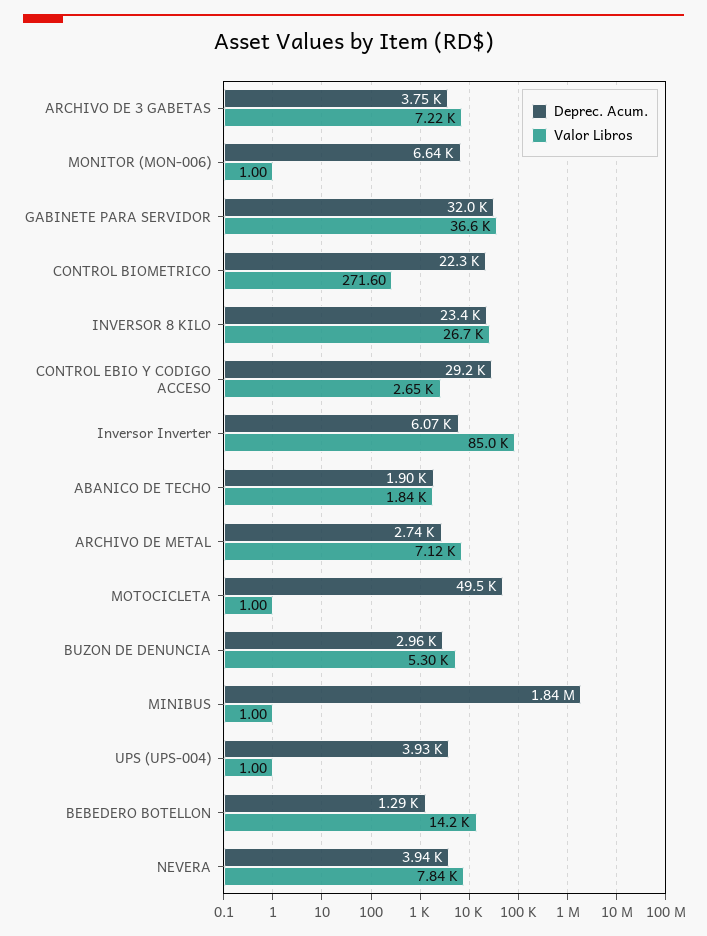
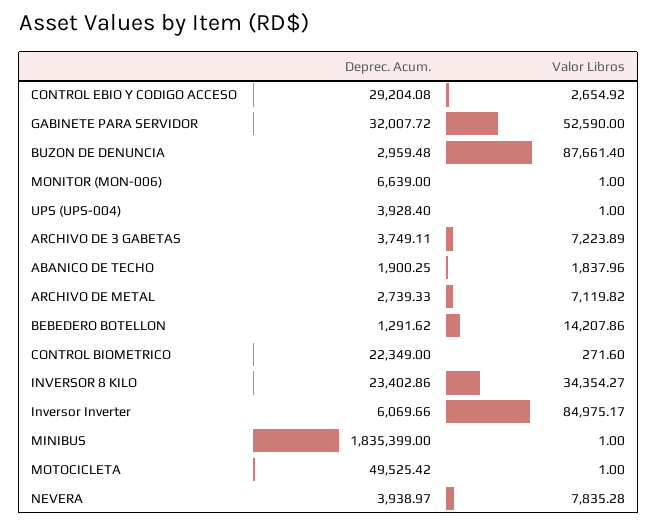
  {
    "Deprec. Acum.": {
      "ARCHIVO DE 3 GABETAS": 3749.11,
      "MONITOR (MON-006)": 6639,
      "GABINETE PARA SERVIDOR": 32007.72,
      "CONTROL BIOMETRICO": 22349,
      "INVERSOR 8 KILO": 23402.86,
      "CONTROL EBIO Y CODIGO ACCESO": 29204.08,
      "Inversor Inverter": 6069.66,
      "ABANICO DE TECHO": 1900.25,
      "ARCHIVO DE METAL": 2739.33,
      "MOTOCICLETA": 49525.42,
      "BUZON DE DENUNCIA": 2959.48,
      "MINIBUS": 1835399,
      "UPS (UPS-004)": 3928.4,
      "BEBEDERO BOTELLON": 1291.62,
      "NEVERA": 3938.97
    },
    "Valor Libros": {
      "ARCHIVO DE 3 GABETAS": 7223.89,
      "MONITOR (MON-006)": 1,
-     "GABINETE PARA SERVIDOR": 36600,
+     "GABINETE PARA SERVIDOR": 52590,
      "CONTROL BIOMETRICO": 271.6,
-     "INVERSOR 8 KILO": 26700,
+     "INVERSOR 8 KILO": 34354.27,
      "CONTROL EBIO Y CODIGO ACCESO": 2654.92,
      "Inversor Inverter": 84975.17,
      "ABANICO DE TECHO": 1837.96,
      "ARCHIVO DE METAL": 7119.82,
      "MOTOCICLETA": 1,
-     "BUZON DE DENUNCIA": 5300,
+     "BUZON DE DENUNCIA": 87661.4,
      "MINIBUS": 1,
      "UPS (UPS-004)": 1,
      "BEBEDERO BOTELLON": 14207.86,
      "NEVERA": 7835.28
    }
  }

